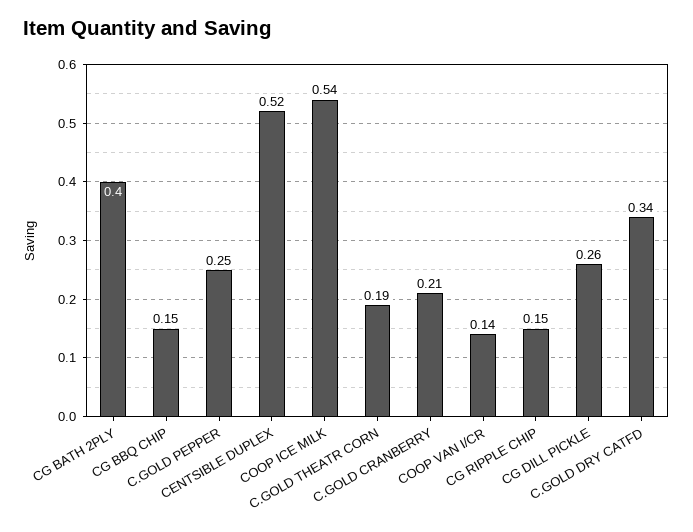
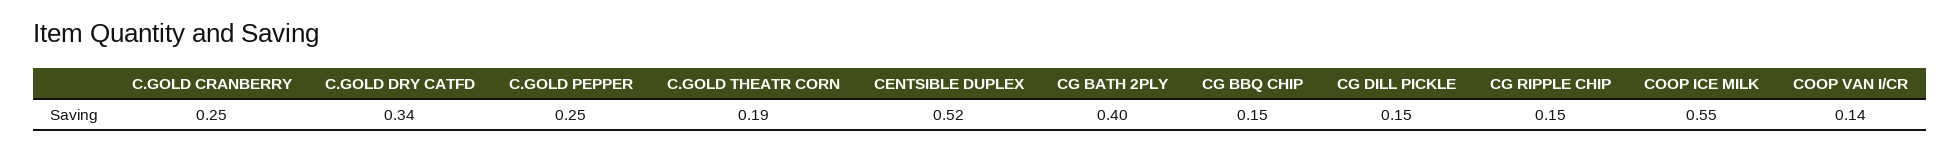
  {
    "CG BATH 2PLY": 0.4,
    "CG BBQ CHIP": 0.15,
    "C.GOLD PEPPER": 0.25,
    "CENTSIBLE DUPLEX": 0.52,
-   "COOP ICE MILK": 0.54,
+   "COOP ICE MILK": 0.55,
    "C.GOLD THEATR CORN": 0.19,
-   "C.GOLD CRANBERRY": 0.21,
+   "C.GOLD CRANBERRY": 0.25,
    "COOP VAN I/CR": 0.14,
    "CG RIPPLE CHIP": 0.15,
-   "CG DILL PICKLE": 0.26,
+   "CG DILL PICKLE": 0.15,
    "C.GOLD DRY CATFD": 0.34
  }

